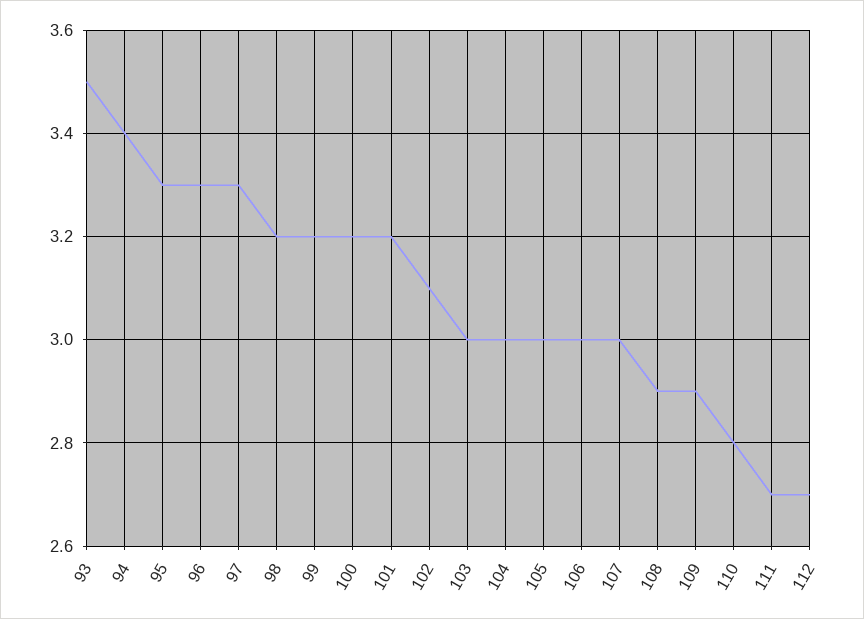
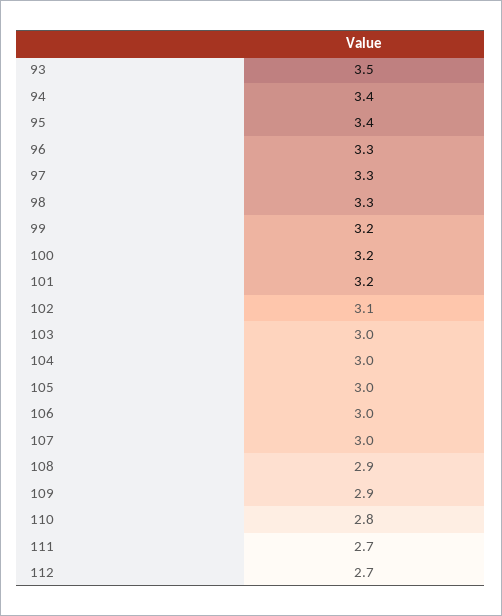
  {
    "93": 3.5,
    "94": 3.4,
-   "95": 3.3,
+   "95": 3.4,
    "96": 3.3,
    "97": 3.3,
-   "98": 3.2,
+   "98": 3.3,
    "99": 3.2,
    "100": 3.2,
    "101": 3.2,
    "102": 3.1,
    "103": 3,
    "104": 3,
    "105": 3,
    "106": 3,
    "107": 3,
    "108": 2.9,
    "109": 2.9,
    "110": 2.8,
    "111": 2.7,
    "112": 2.7
  }

